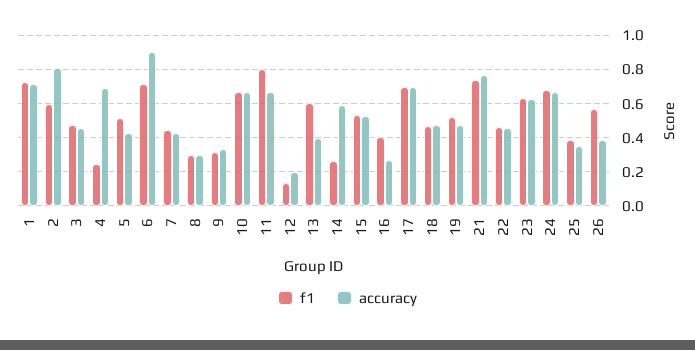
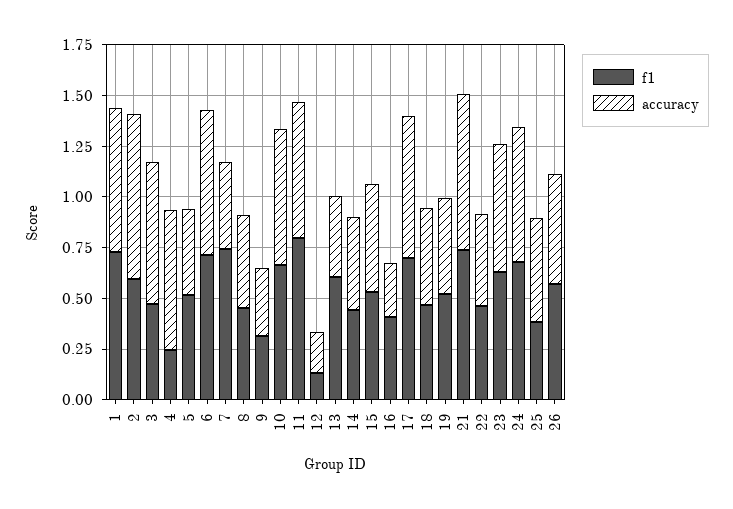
  {
    "f1": {
      "1": 0.75,
      "2": 0.6,
      "3": 0.45,
      "4": 0.25,
      "5": 0.5,
      "6": 0.7,
-     "7": 0.45,
+     "7": 0.75,
-     "8": 0.3,
+     "8": 0.45,
      "9": 0.3,
      "10": 0.65,
      "11": 0.8,
      "12": 0.15,
      "13": 0.6,
-     "14": 0.25,
+     "14": 0.45,
      "15": 0.55,
      "16": 0.4,
      "17": 0.7,
      "18": 0.45,
      "19": 0.5,
      "21": 0.75,
      "22": 0.45,
      "23": 0.65,
      "24": 0.7,
      "25": 0.4,
      "26": 0.55
    },
    "accuracy": {
      "1": 0.7,
      "2": 0.8,
-     "3": 0.45,
+     "3": 0.7,
      "4": 0.7,
      "5": 0.45,
-     "6": 0.9,
+     "6": 0.7,
      "7": 0.45,
-     "8": 0.3,
+     "8": 0.45,
      "9": 0.35,
      "10": 0.65,
      "11": 0.65,
      "12": 0.2,
      "13": 0.4,
-     "14": 0.6,
+     "14": 0.45,
      "15": 0.55,
      "16": 0.25,
      "17": 0.7,
      "18": 0.5,
      "19": 0.45,
      "21": 0.75,
      "22": 0.45,
      "23": 0.65,
      "24": 0.65,
-     "25": 0.35,
+     "25": 0.5,
-     "26": 0.4
+     "26": 0.55
    }
  }

